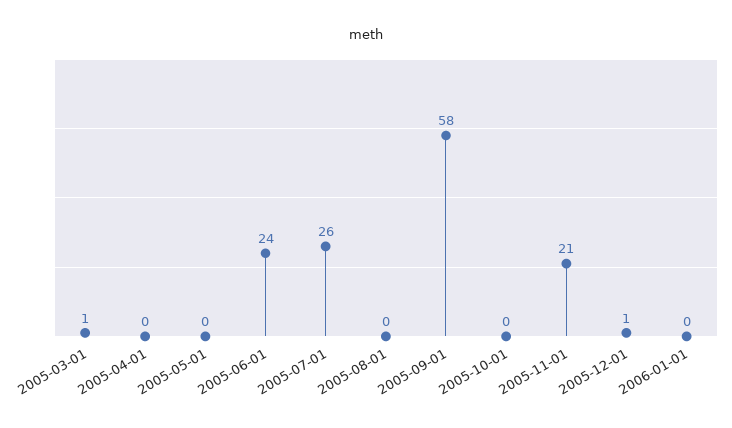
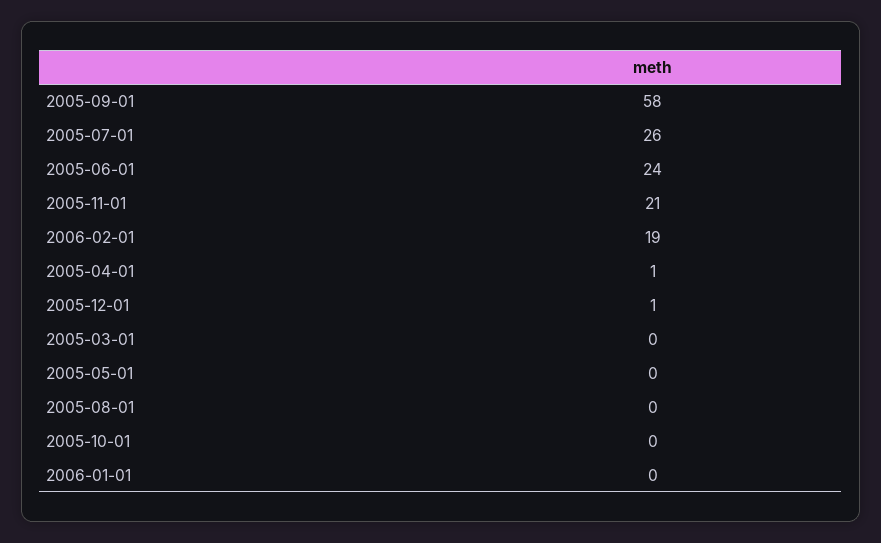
  {
-   "2005-03-01": 1,
+   "2005-03-01": 0,
-   "2005-04-01": 0,
+   "2005-04-01": 1,
    "2005-05-01": 0,
    "2005-06-01": 24,
    "2005-07-01": 26,
    "2005-08-01": 0,
    "2005-09-01": 58,
    "2005-10-01": 0,
    "2005-11-01": 21,
    "2005-12-01": 1,
-   "2006-01-01": 0
+   "2006-01-01": 0,
+   "2006-02-01": 19
  }

